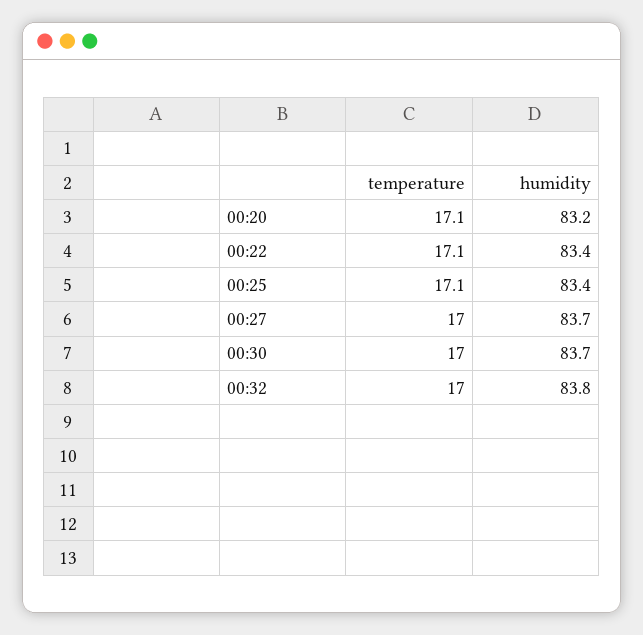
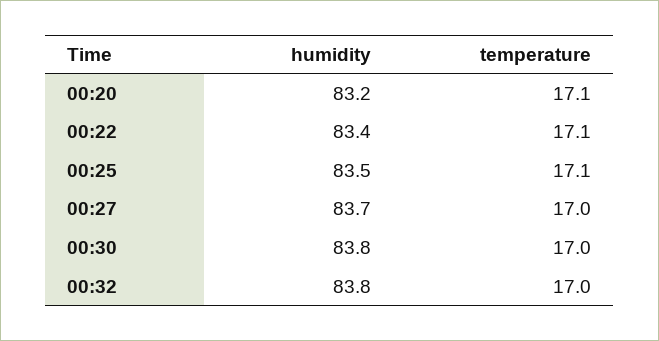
  {
    "temperature": {
      "00:20": 17.1,
      "00:22": 17.1,
      "00:25": 17.1,
      "00:27": 17,
      "00:30": 17,
      "00:32": 17
    },
    "humidity": {
      "00:20": 83.2,
      "00:22": 83.4,
-     "00:25": 83.4,
+     "00:25": 83.5,
      "00:27": 83.7,
-     "00:30": 83.7,
+     "00:30": 83.8,
      "00:32": 83.8
    }
  }

